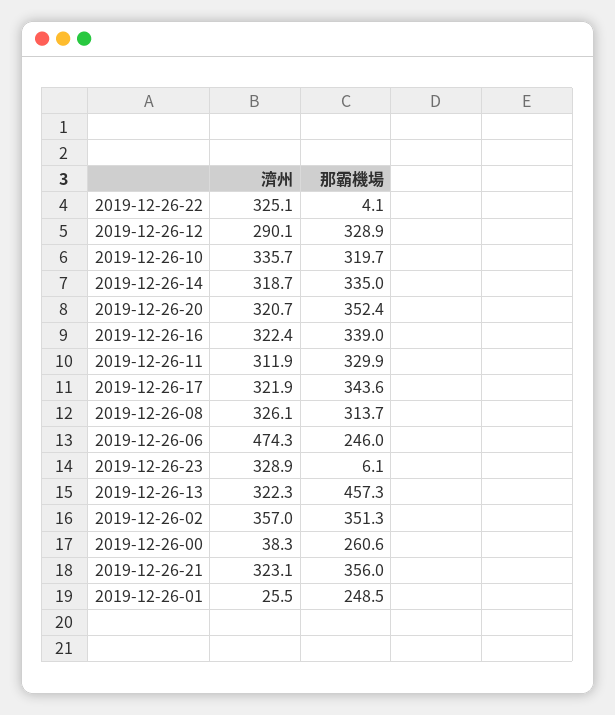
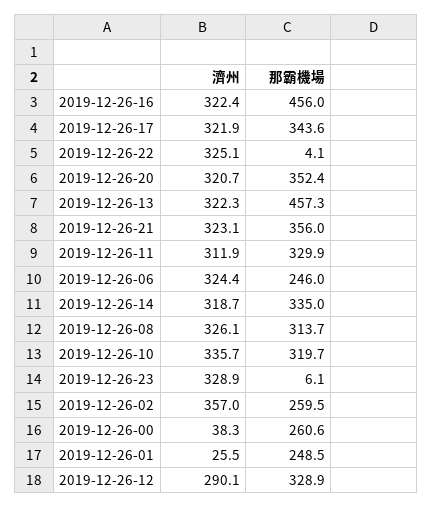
  {
    "濟州": {
      "2019-12-26-22": 325.1,
      "2019-12-26-12": 290.1,
      "2019-12-26-10": 335.7,
      "2019-12-26-14": 318.7,
      "2019-12-26-20": 320.7,
      "2019-12-26-16": 322.4,
      "2019-12-26-11": 311.9,
      "2019-12-26-17": 321.9,
      "2019-12-26-08": 326.1,
-     "2019-12-26-06": 474.3,
+     "2019-12-26-06": 324.4,
      "2019-12-26-23": 328.9,
      "2019-12-26-13": 322.3,
      "2019-12-26-02": 357,
      "2019-12-26-00": 38.3,
      "2019-12-26-21": 323.1,
      "2019-12-26-01": 25.5
    },
    "那霸機場": {
      "2019-12-26-22": 4.1,
      "2019-12-26-12": 328.9,
      "2019-12-26-10": 319.7,
      "2019-12-26-14": 335,
      "2019-12-26-20": 352.4,
-     "2019-12-26-16": 339,
+     "2019-12-26-16": 456,
      "2019-12-26-11": 329.9,
      "2019-12-26-17": 343.6,
      "2019-12-26-08": 313.7,
      "2019-12-26-06": 246,
      "2019-12-26-23": 6.1,
      "2019-12-26-13": 457.3,
-     "2019-12-26-02": 351.3,
+     "2019-12-26-02": 259.5,
      "2019-12-26-00": 260.6,
      "2019-12-26-21": 356,
      "2019-12-26-01": 248.5
    }
  }

